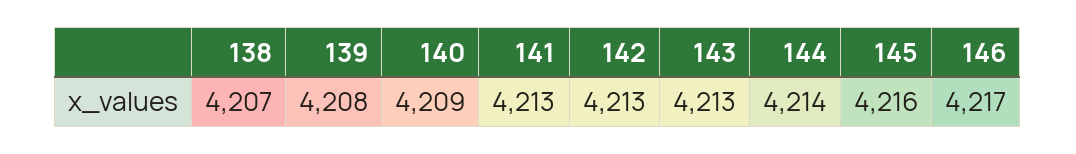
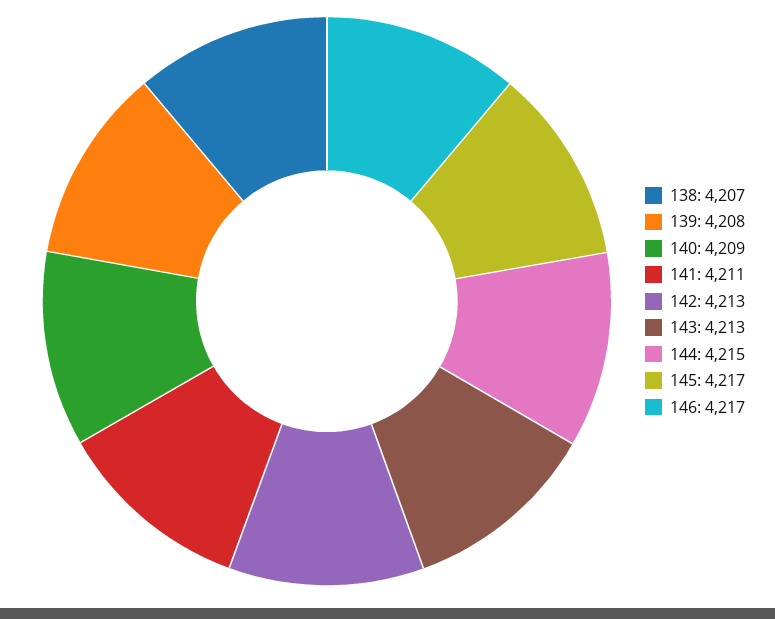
  {
    "138": 4207,
    "139": 4208,
    "140": 4209,
-   "141": 4213,
+   "141": 4211,
    "142": 4213,
    "143": 4213,
-   "144": 4214,
+   "144": 4215,
-   "145": 4216,
+   "145": 4217,
    "146": 4217
  }

